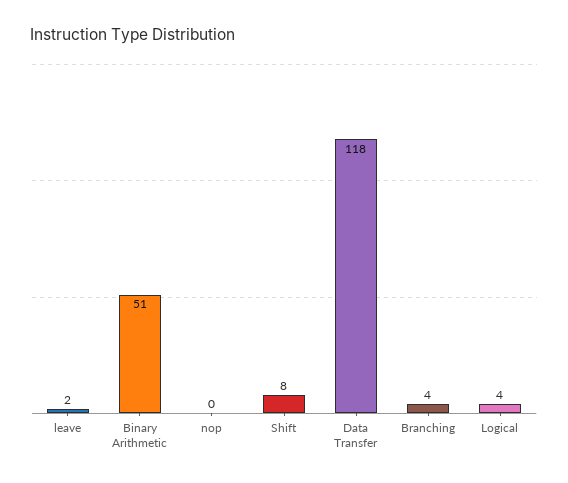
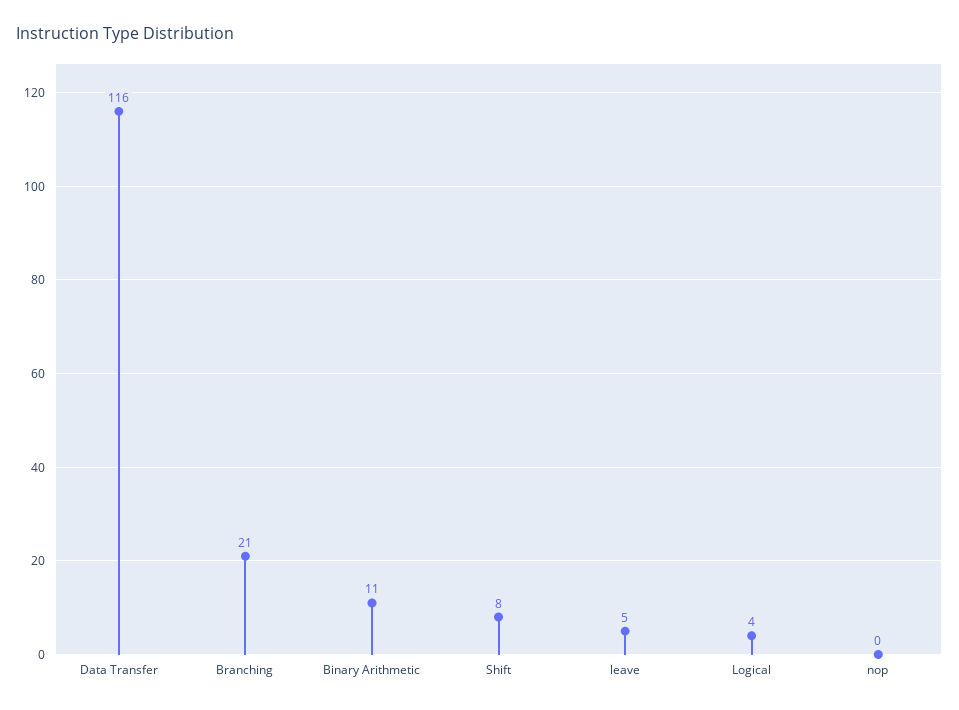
  {
-   "leave": 2,
+   "leave": 5,
-   "Binary Arithmetic": 51,
+   "Binary Arithmetic": 11,
    "nop": 0,
    "Shift": 8,
-   "Data Transfer": 118,
+   "Data Transfer": 116,
-   "Branching": 4,
+   "Branching": 21,
    "Logical": 4
  }

